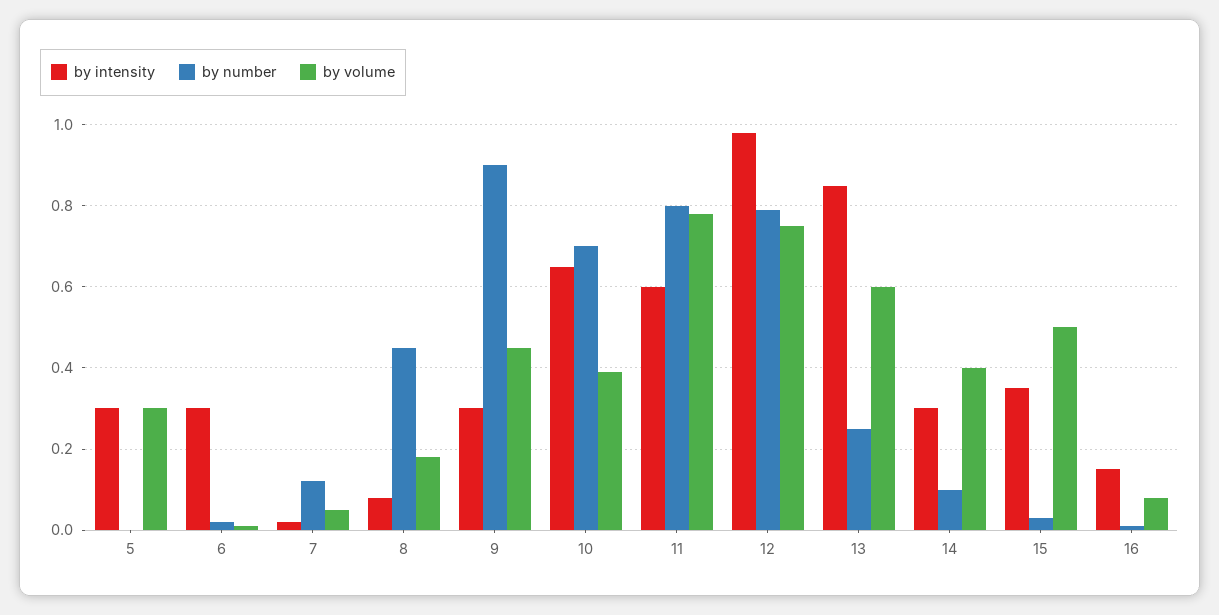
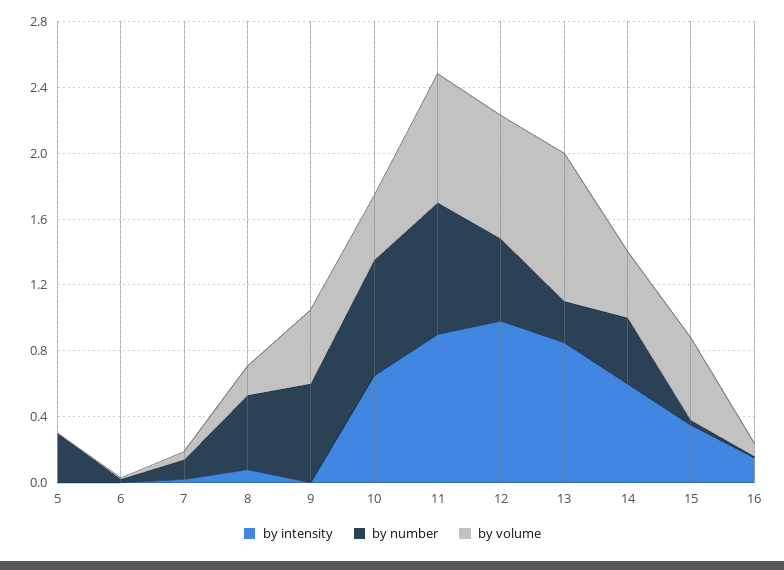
  {
    "by intensity": {
-     "5": 0.3,
+     "5": 0,
-     "6": 0.3,
+     "6": 0,
      "7": 0,
      "8": 0.1,
-     "9": 0.3,
+     "9": 0,
      "10": 0.65,
-     "11": 0.6,
+     "11": 0.9,
      "12": 1,
      "13": 0.85,
-     "14": 0.3,
+     "14": 0.6,
      "15": 0.35,
      "16": 0.15
    },
    "by number": {
-     "5": 0,
+     "5": 0.3,
      "6": 0,
      "7": 0.1,
      "8": 0.45,
-     "9": 0.9,
+     "9": 0.6,
      "10": 0.7,
      "11": 0.8,
-     "12": 0.8,
+     "12": 0.5,
      "13": 0.25,
-     "14": 0.1,
+     "14": 0.4,
      "15": 0.05,
      "16": 0
    },
    "by volume": {
-     "5": 0.3,
+     "5": 0,
      "6": 0,
      "7": 0.05,
      "8": 0.2,
      "9": 0.45,
      "10": 0.4,
      "11": 0.8,
      "12": 0.75,
-     "13": 0.6,
+     "13": 0.9,
      "14": 0.4,
      "15": 0.5,
      "16": 0.1
    }
  }

